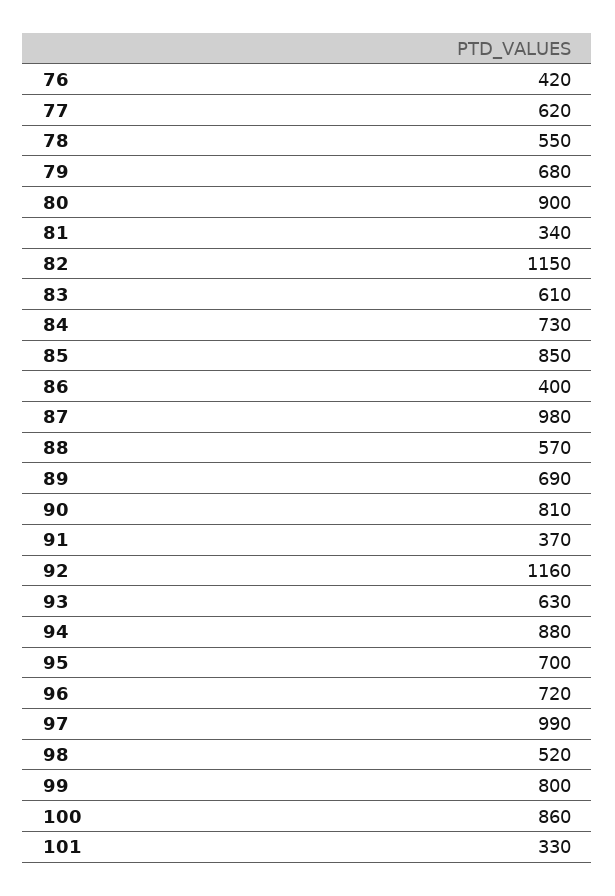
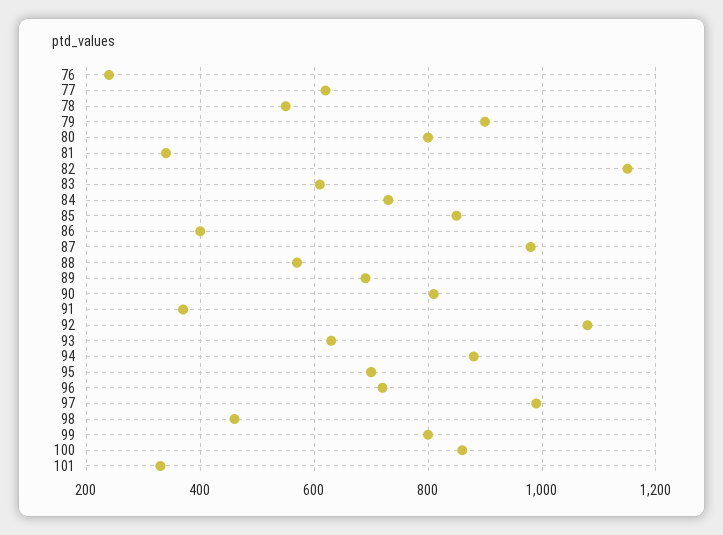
  {
-   "76": 420,
+   "76": 240,
    "77": 620,
    "78": 550,
-   "79": 680,
+   "79": 900,
-   "80": 900,
+   "80": 800,
    "81": 340,
    "82": 1150,
    "83": 610,
    "84": 730,
    "85": 850,
    "86": 400,
    "87": 980,
    "88": 570,
    "89": 690,
    "90": 810,
    "91": 370,
-   "92": 1160,
+   "92": 1080,
    "93": 630,
    "94": 880,
    "95": 700,
    "96": 720,
    "97": 990,
-   "98": 520,
+   "98": 460,
    "99": 800,
    "100": 860,
    "101": 330
  }

